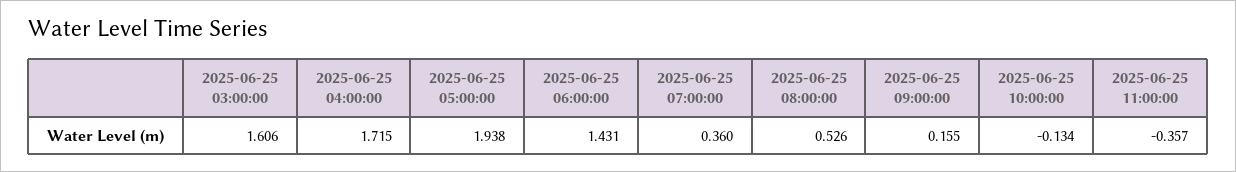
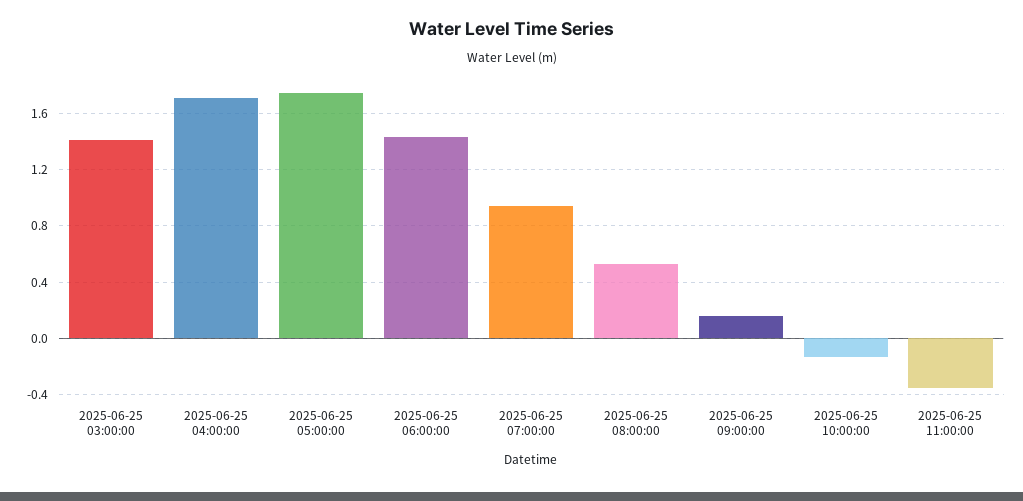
  {
-   "2025-06-25 03:00:00": 1.606,
+   "2025-06-25 03:00:00": 1.4,
    "2025-06-25 04:00:00": 1.715,
-   "2025-06-25 05:00:00": 1.938,
+   "2025-06-25 05:00:00": 1.75,
    "2025-06-25 06:00:00": 1.431,
-   "2025-06-25 07:00:00": 0.36,
+   "2025-06-25 07:00:00": 0.95,
    "2025-06-25 08:00:00": 0.526,
    "2025-06-25 09:00:00": 0.155,
    "2025-06-25 10:00:00": -0.134,
    "2025-06-25 11:00:00": -0.357
  }

